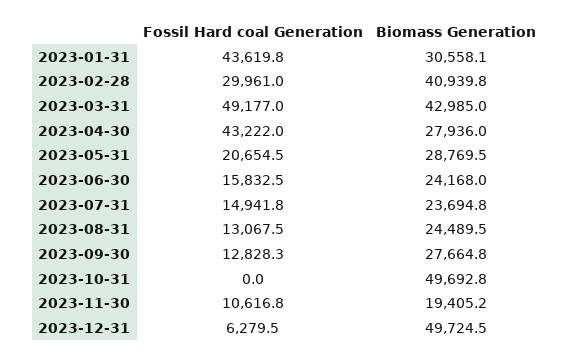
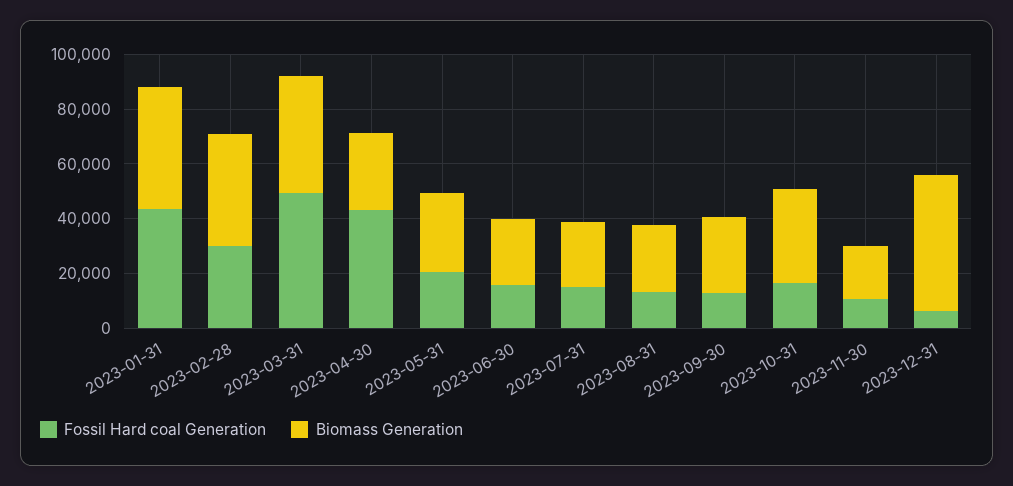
  {
    "Fossil Hard coal Generation": {
      "2023-01-31": 43619.8,
      "2023-02-28": 29961,
      "2023-03-31": 49177,
      "2023-04-30": 43222,
      "2023-05-31": 20654.5,
      "2023-06-30": 15832.5,
      "2023-07-31": 14941.8,
      "2023-08-31": 13067.5,
      "2023-09-30": 12828.3,
-     "2023-10-31": 0,
+     "2023-10-31": 15000,
      "2023-11-30": 10616.8,
      "2023-12-31": 6279.5
    },
    "Biomass Generation": {
-     "2023-01-31": 30558.1,
+     "2023-01-31": 45000,
      "2023-02-28": 40939.8,
      "2023-03-31": 42985,
      "2023-04-30": 27936,
      "2023-05-31": 28769.5,
      "2023-06-30": 24168,
      "2023-07-31": 23694.8,
      "2023-08-31": 24489.5,
      "2023-09-30": 27664.8,
-     "2023-10-31": 49692.8,
+     "2023-10-31": 35000,
      "2023-11-30": 19405.2,
      "2023-12-31": 49724.5
    }
  }

